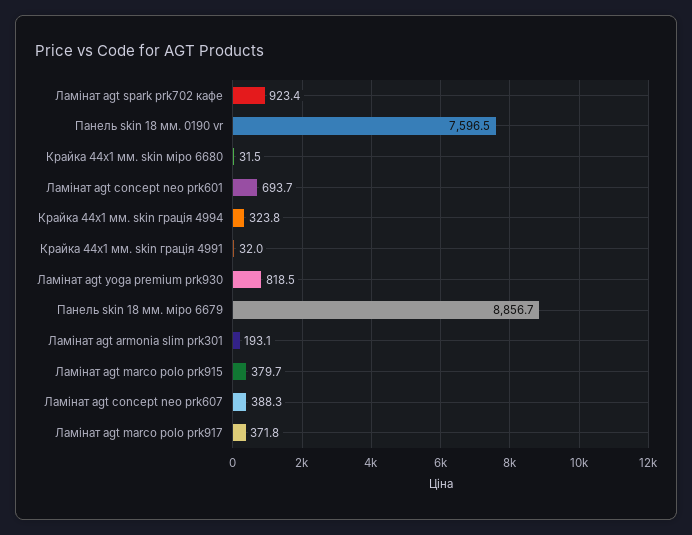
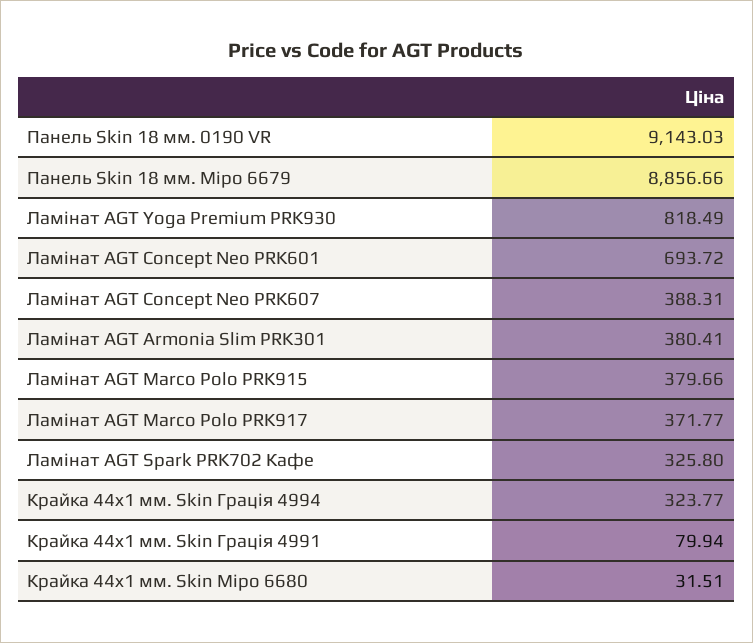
  {
-   "Ламінат agt spark prk702 кафе": 923.4,
+   "Ламінат agt spark prk702 кафе": 325.8,
-   "Панель skin 18 мм. 0190 vr": 7596.5,
+   "Панель skin 18 мм. 0190 vr": 9143.03,
    "Крайка 44x1 мм. skin міро 6680": 31.51,
    "Ламінат agt concept neo prk601": 693.72,
    "Крайка 44x1 мм. skin грація 4994": 323.77,
-   "Крайка 44x1 мм. skin грація 4991": 32,
+   "Крайка 44x1 мм. skin грація 4991": 79.94,
    "Ламінат agt yoga premium prk930": 818.49,
    "Панель skin 18 мм. міро 6679": 8856.66,
-   "Ламінат agt armonia slim prk301": 193.1,
+   "Ламінат agt armonia slim prk301": 380.41,
    "Ламінат agt marco polo prk915": 379.66,
    "Ламінат agt concept neo prk607": 388.31,
    "Ламінат agt marco polo prk917": 371.77
  }

